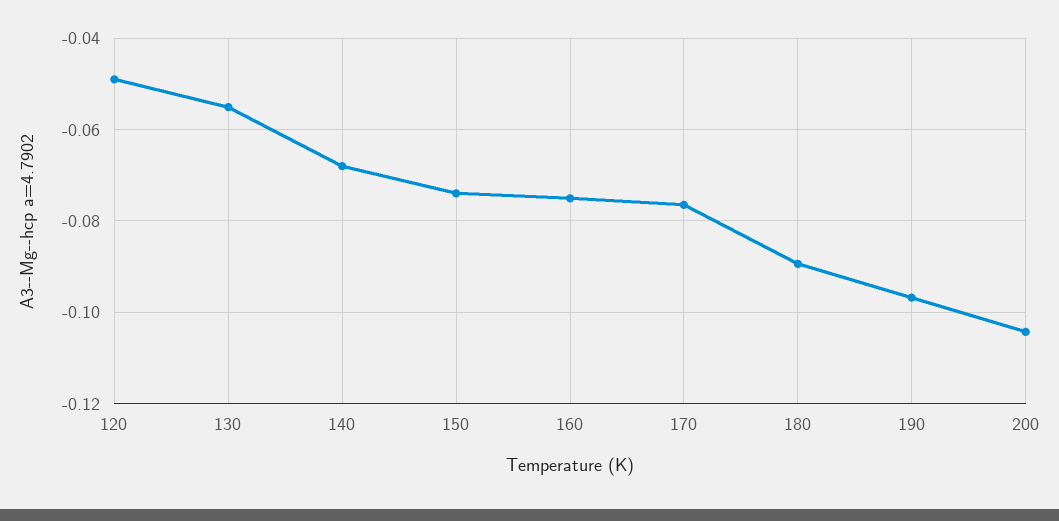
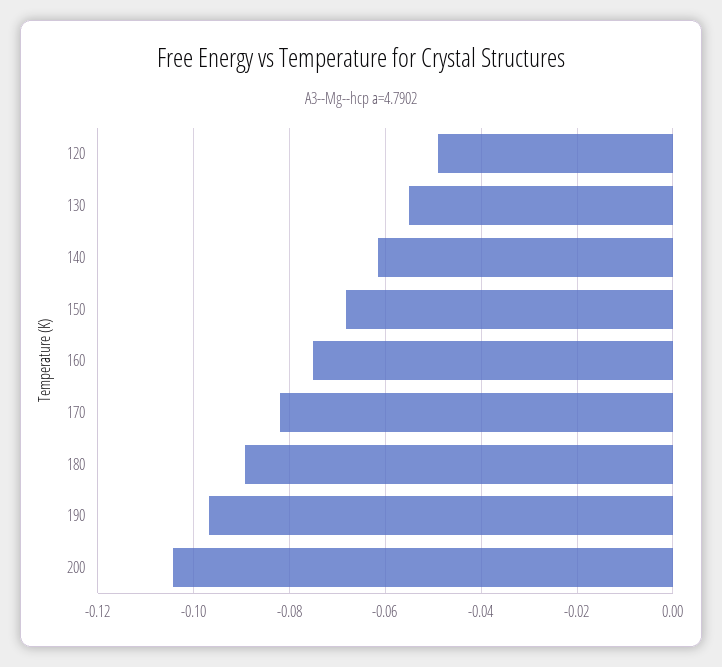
  {
    "120": -0.05,
    "130": -0.056,
-   "140": -0.068,
+   "140": -0.062,
-   "150": -0.074,
+   "150": -0.068,
    "160": -0.076,
-   "170": -0.076,
+   "170": -0.082,
    "180": -0.09,
    "190": -0.096,
    "200": -0.104
  }

